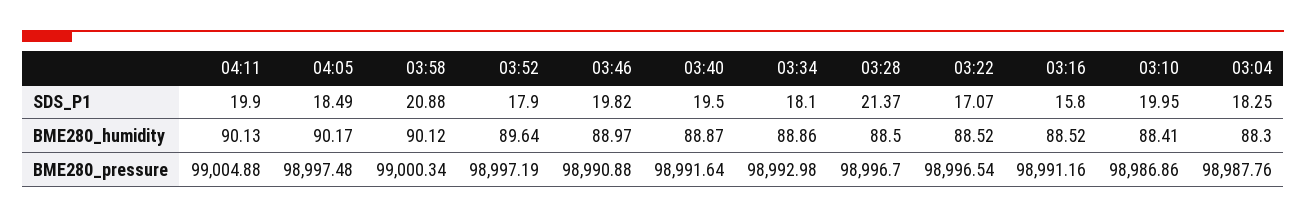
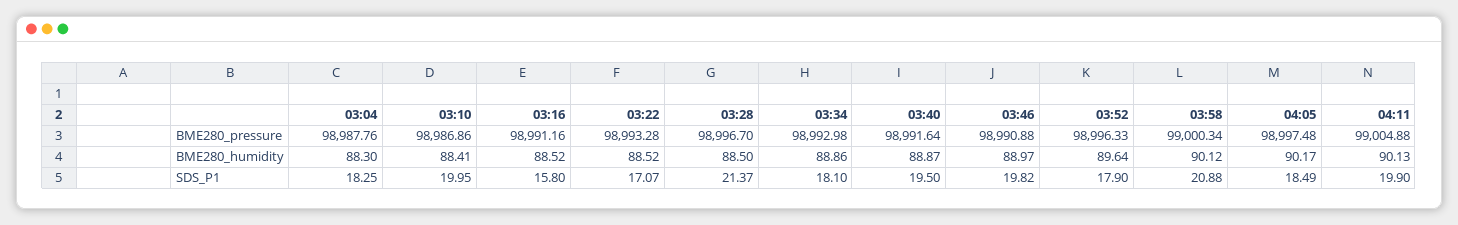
  {
    "04:11": {
      "SDS_P1": 19.9,
      "BME280_humidity": 90.13,
      "BME280_pressure": 99004.88
    },
    "04:05": {
      "SDS_P1": 18.49,
      "BME280_humidity": 90.17,
      "BME280_pressure": 98997.48
    },
    "03:58": {
      "SDS_P1": 20.88,
      "BME280_humidity": 90.12,
      "BME280_pressure": 99000.34
    },
    "03:52": {
      "SDS_P1": 17.9,
      "BME280_humidity": 89.64,
-     "BME280_pressure": 98997.19
+     "BME280_pressure": 98996.33
    },
    "03:46": {
      "SDS_P1": 19.82,
      "BME280_humidity": 88.97,
      "BME280_pressure": 98990.88
    },
    "03:40": {
      "SDS_P1": 19.5,
      "BME280_humidity": 88.87,
      "BME280_pressure": 98991.64
    },
    "03:34": {
      "SDS_P1": 18.1,
      "BME280_humidity": 88.86,
      "BME280_pressure": 98992.98
    },
    "03:28": {
      "SDS_P1": 21.37,
      "BME280_humidity": 88.5,
      "BME280_pressure": 98996.7
    },
    "03:22": {
      "SDS_P1": 17.07,
      "BME280_humidity": 88.52,
-     "BME280_pressure": 98996.54
+     "BME280_pressure": 98993.28
    },
    "03:16": {
      "SDS_P1": 15.8,
      "BME280_humidity": 88.52,
      "BME280_pressure": 98991.16
    },
    "03:10": {
      "SDS_P1": 19.95,
      "BME280_humidity": 88.41,
      "BME280_pressure": 98986.86
    },
    "03:04": {
      "SDS_P1": 18.25,
      "BME280_humidity": 88.3,
      "BME280_pressure": 98987.76
    }
  }

